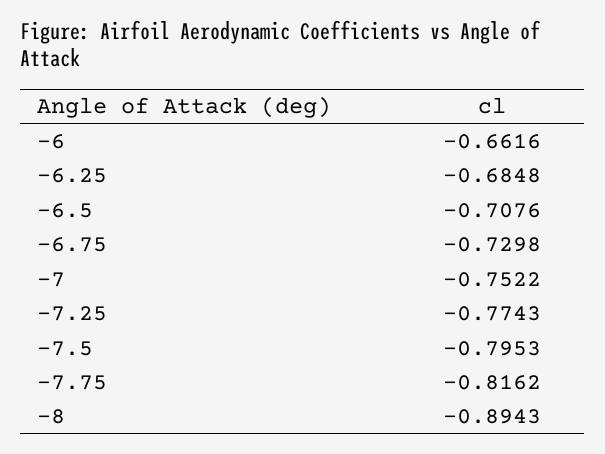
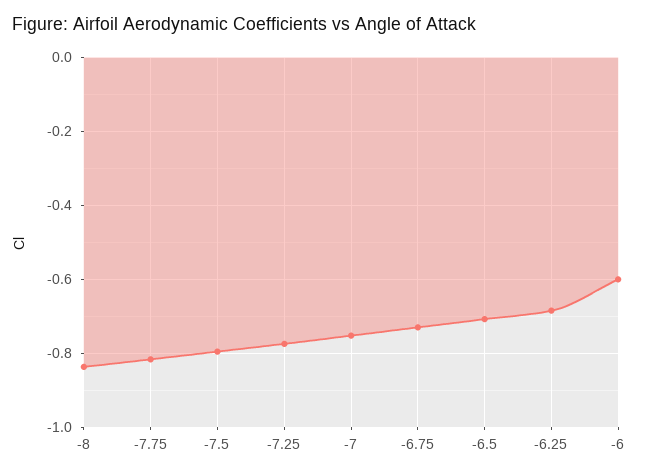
  {
-   "-6": -0.6616,
+   "-6": -0.6,
    "-6.25": -0.6848,
    "-6.5": -0.7076,
    "-6.75": -0.7298,
    "-7": -0.7522,
    "-7.25": -0.7743,
    "-7.5": -0.7953,
    "-7.75": -0.8162,
-   "-8": -0.8943
+   "-8": -0.84
  }

